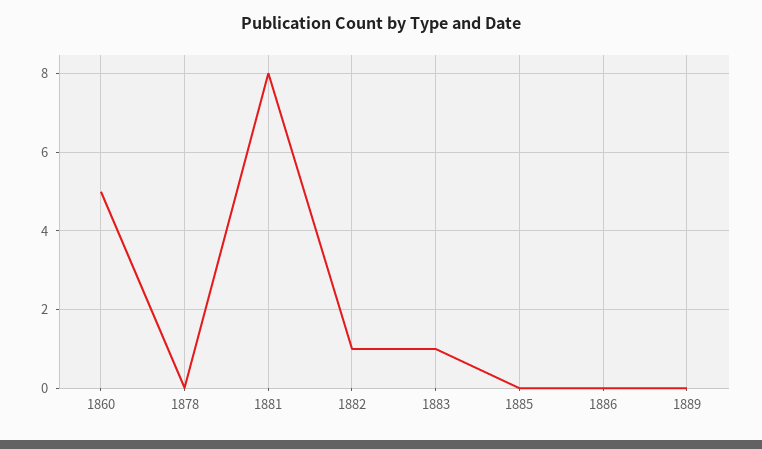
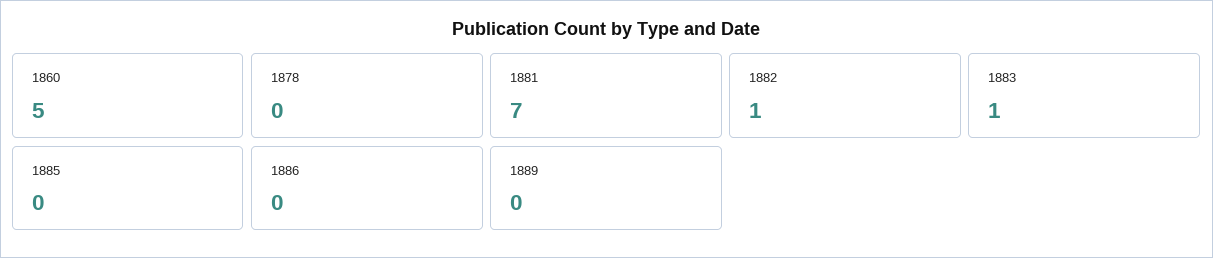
  {
    "1860": 5,
    "1878": 0,
-   "1881": 8,
+   "1881": 7,
    "1882": 1,
    "1883": 1,
    "1885": 0,
    "1886": 0,
    "1889": 0
  }

